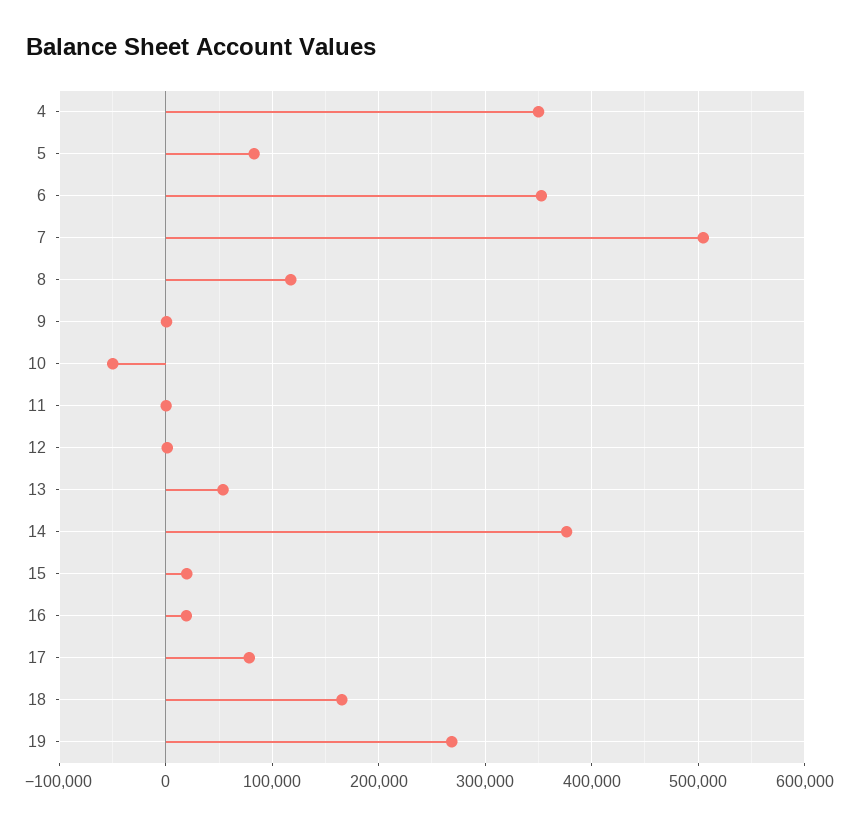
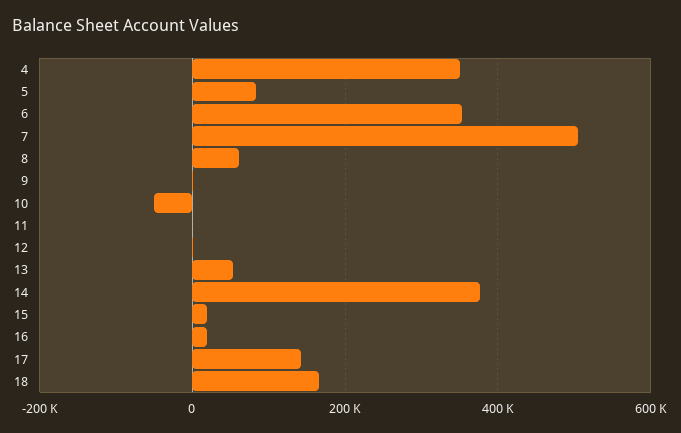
  {
    "4": 350000,
    "5": 80000,
    "6": 350000,
    "7": 500000,
-   "8": 120000,
+   "8": 60000,
    "9": 0,
    "10": -50000,
    "11": 0,
    "12": 0,
    "13": 50000,
    "14": 380000,
    "15": 20000,
    "16": 20000,
-   "17": 80000,
+   "17": 140000,
-   "18": 170000,
+   "18": 170000
-   "19": 270000
  }

